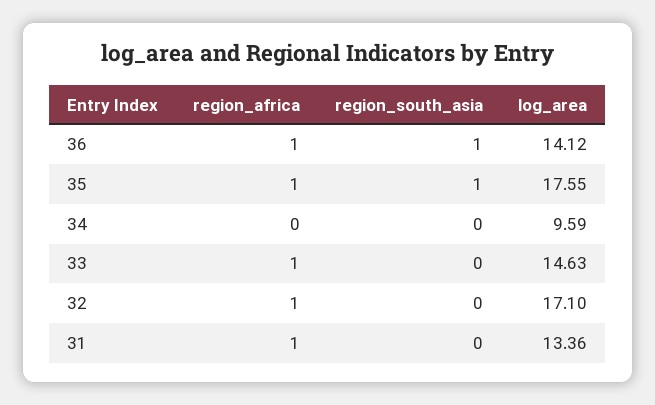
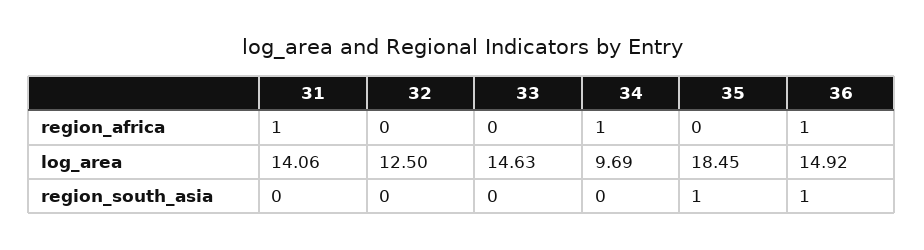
  {
    "region_africa": {
      "36": 1,
-     "35": 1,
+     "35": 0,
-     "34": 0,
+     "34": 1,
-     "33": 1,
+     "33": 0,
-     "32": 1,
+     "32": 0,
      "31": 1
    },
    "region_south_asia": {
      "36": 1,
      "35": 1,
      "34": 0,
      "33": 0,
      "32": 0,
      "31": 0
    },
    "log_area": {
-     "36": 14.12,
+     "36": 14.92,
-     "35": 17.55,
+     "35": 18.45,
-     "34": 9.59,
+     "34": 9.69,
      "33": 14.63,
-     "32": 17.1,
+     "32": 12.5,
-     "31": 13.36
+     "31": 14.06
    }
  }

